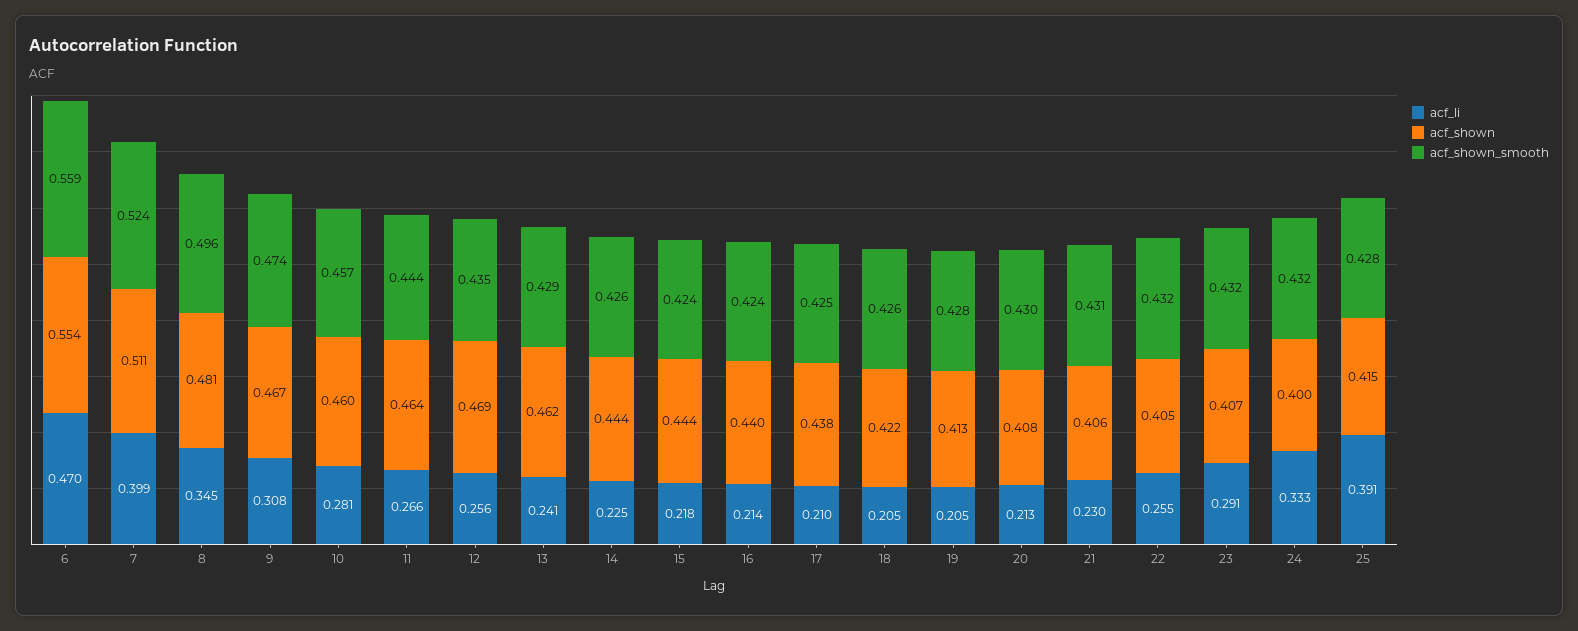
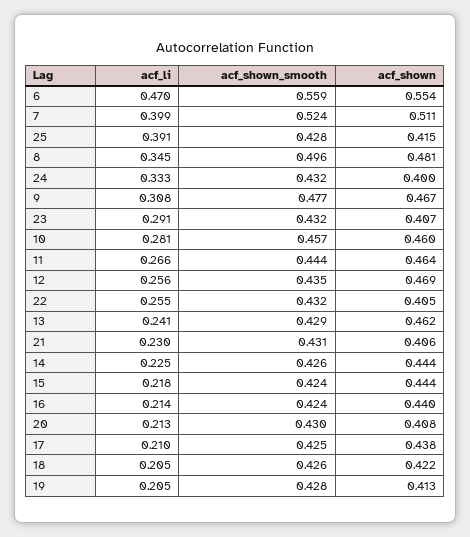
  {
    "acf_li": {
      "6": 0.47,
      "7": 0.399,
      "8": 0.345,
      "9": 0.308,
      "10": 0.281,
      "11": 0.266,
      "12": 0.256,
      "13": 0.241,
      "14": 0.225,
      "15": 0.218,
      "16": 0.214,
      "17": 0.21,
      "18": 0.205,
      "19": 0.205,
      "20": 0.213,
      "21": 0.23,
      "22": 0.255,
      "23": 0.291,
      "24": 0.333,
      "25": 0.391
    },
    "acf_shown": {
      "6": 0.554,
      "7": 0.511,
      "8": 0.481,
      "9": 0.467,
      "10": 0.46,
      "11": 0.464,
      "12": 0.469,
      "13": 0.462,
      "14": 0.444,
      "15": 0.444,
      "16": 0.44,
      "17": 0.438,
      "18": 0.422,
      "19": 0.413,
      "20": 0.408,
      "21": 0.406,
      "22": 0.405,
      "23": 0.407,
      "24": 0.4,
      "25": 0.415
    },
    "acf_shown_smooth": {
      "6": 0.559,
      "7": 0.524,
      "8": 0.496,
-     "9": 0.474,
+     "9": 0.477,
      "10": 0.457,
      "11": 0.444,
      "12": 0.435,
      "13": 0.429,
      "14": 0.426,
      "15": 0.424,
      "16": 0.424,
      "17": 0.425,
      "18": 0.426,
      "19": 0.428,
      "20": 0.43,
      "21": 0.431,
      "22": 0.432,
      "23": 0.432,
      "24": 0.432,
      "25": 0.428
    }
  }

